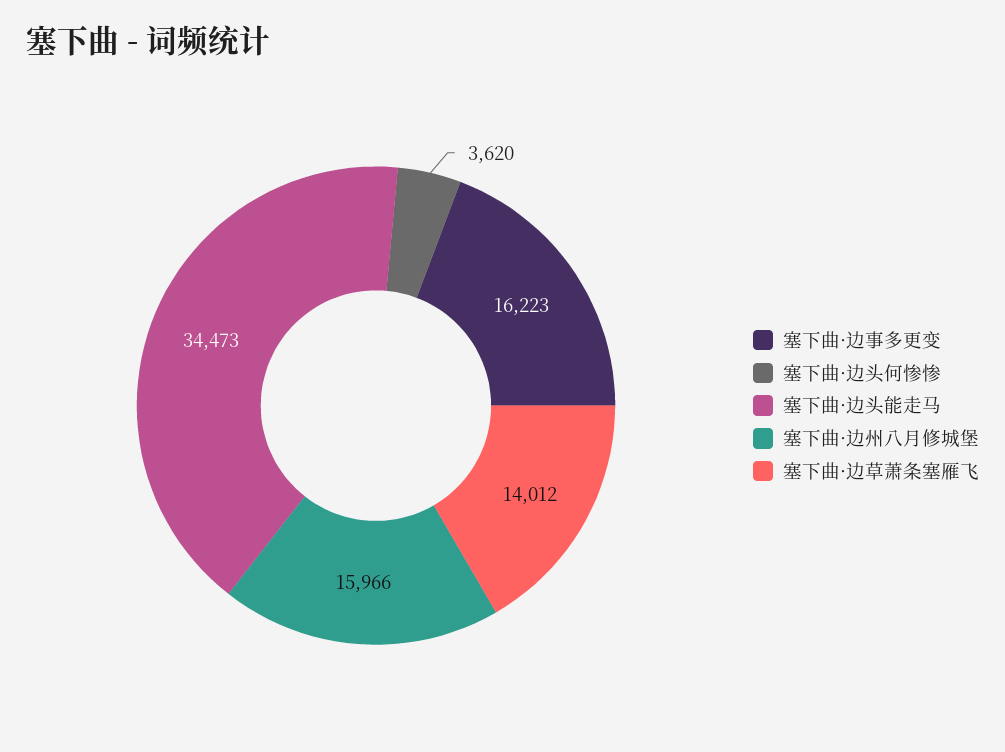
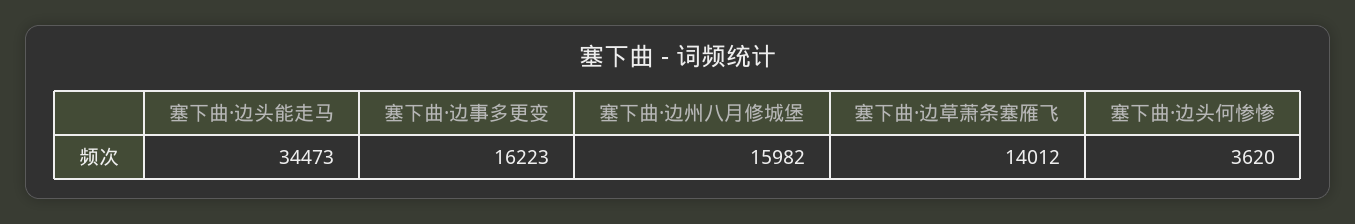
  {
    "塞下曲·边事多更变": 16223,
    "塞下曲·边头何惨惨": 3620,
    "塞下曲·边头能走马": 34473,
-   "塞下曲·边州八月修城堡": 15966,
+   "塞下曲·边州八月修城堡": 15982,
    "塞下曲·边草萧条塞雁飞": 14012
  }

